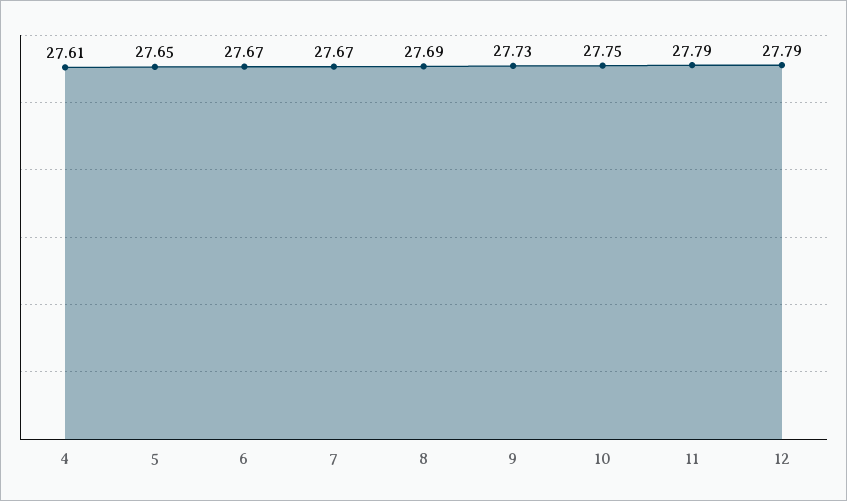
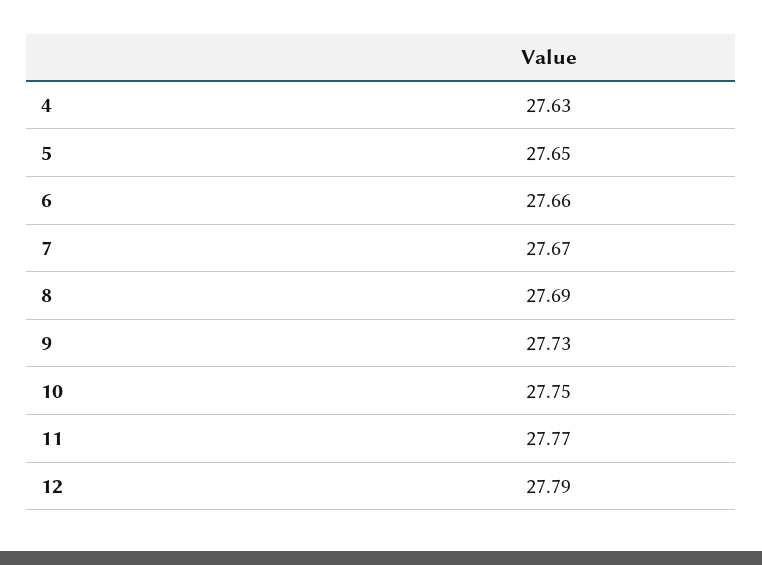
  {
-   "4": 27.61,
+   "4": 27.63,
    "5": 27.65,
-   "6": 27.67,
+   "6": 27.66,
    "7": 27.67,
    "8": 27.69,
    "9": 27.73,
    "10": 27.75,
-   "11": 27.79,
+   "11": 27.77,
    "12": 27.79
  }

